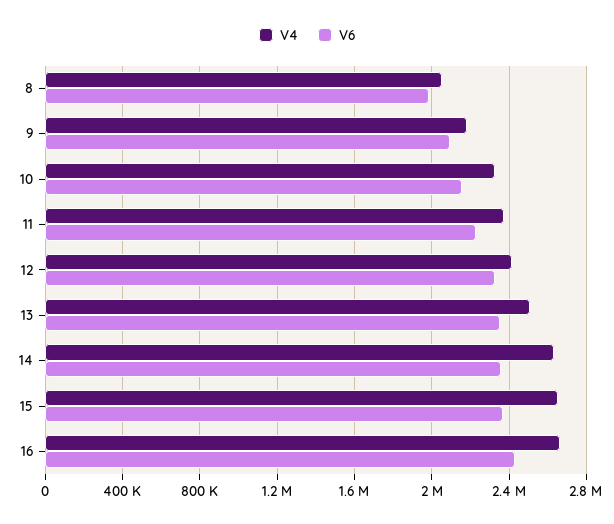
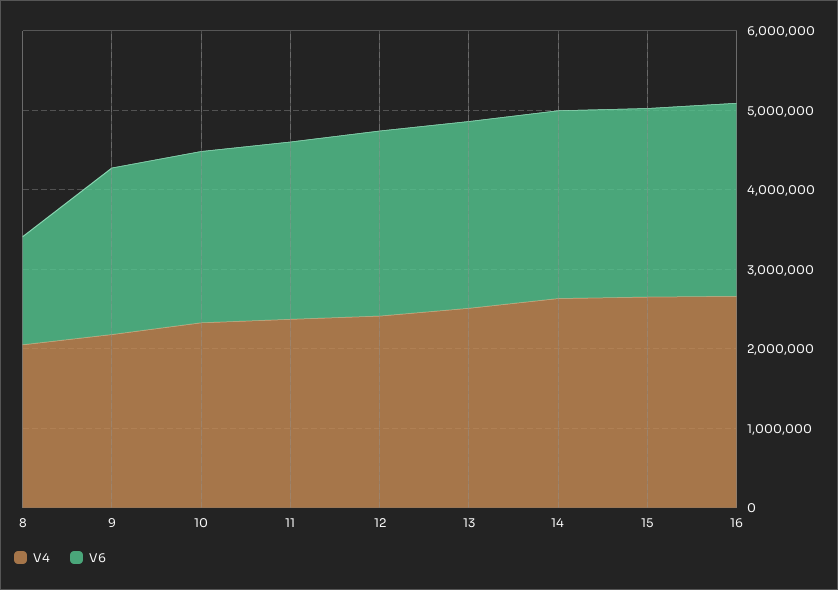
  {
    "V4": {
      "8": 2050000,
      "9": 2200000,
      "10": 2350000,
      "11": 2350000,
      "12": 2400000,
      "13": 2500000,
      "14": 2650000,
      "15": 2650000,
      "16": 2650000
    },
    "V6": {
-     "8": 2000000,
+     "8": 1400000,
      "9": 2100000,
      "10": 2150000,
      "11": 2250000,
      "12": 2350000,
      "13": 2350000,
      "14": 2350000,
      "15": 2350000,
      "16": 2450000
    }
  }

